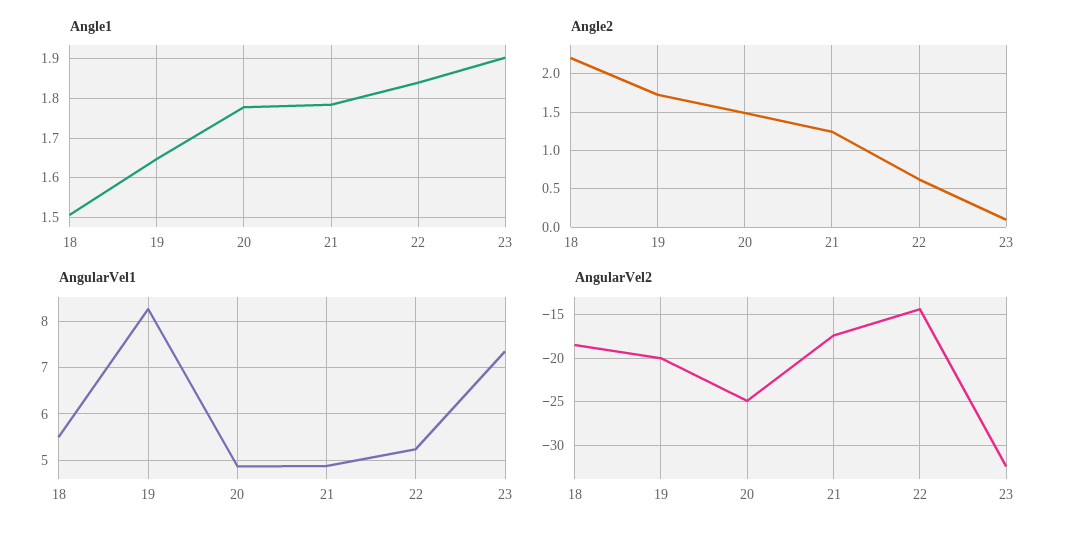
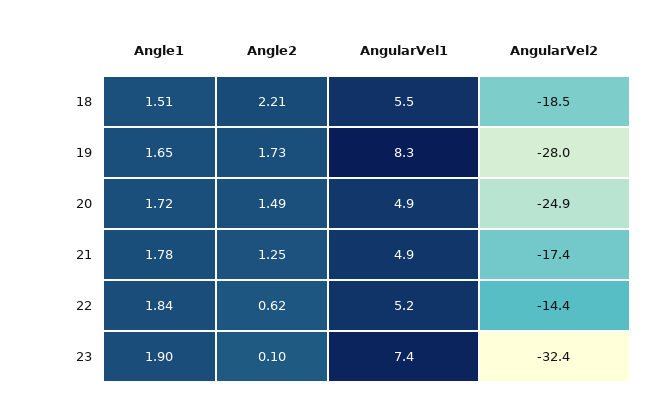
  {
    "Angle1": {
      "18": 1.51,
      "19": 1.65,
-     "20": 1.78,
+     "20": 1.72,
      "21": 1.78,
      "22": 1.84,
      "23": 1.9
    },
    "Angle2": {
      "18": 2.21,
      "19": 1.73,
      "20": 1.49,
      "21": 1.25,
      "22": 0.62,
      "23": 0.1
    },
    "AngularVel1": {
      "18": 5.5,
      "19": 8.3,
      "20": 4.9,
      "21": 4.9,
      "22": 5.2,
      "23": 7.4
    },
    "AngularVel2": {
      "18": -18.5,
-     "19": -20,
+     "19": -28,
      "20": -24.9,
      "21": -17.4,
      "22": -14.4,
      "23": -32.4
    }
  }

